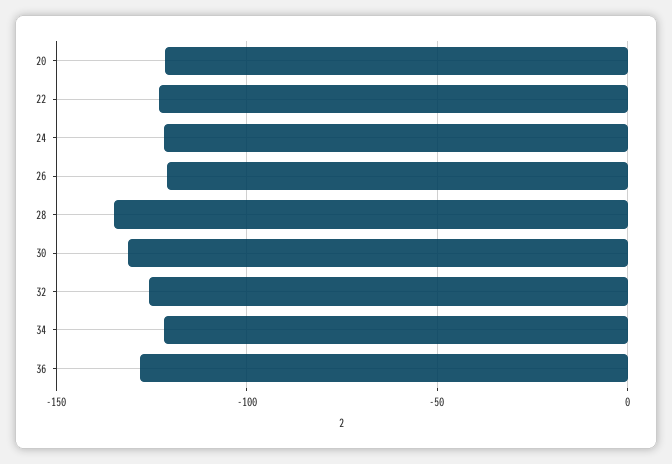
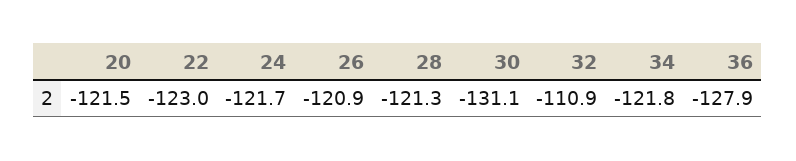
  {
    "20": -121.5,
    "22": -123,
    "24": -121.7,
    "26": -120.9,
-   "28": -135,
+   "28": -121.3,
    "30": -131.1,
-   "32": -125,
+   "32": -110.9,
    "34": -121.8,
    "36": -127.9
  }

